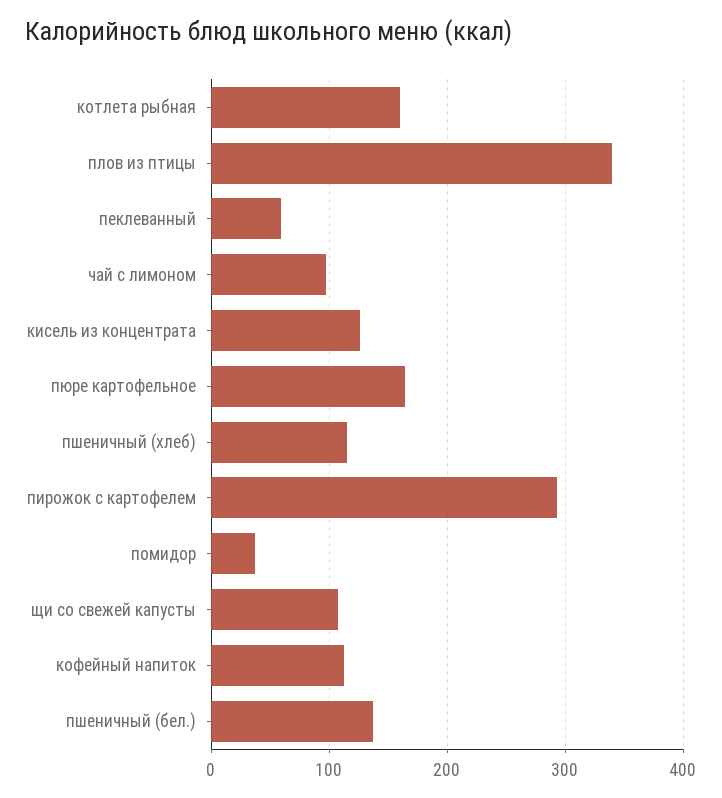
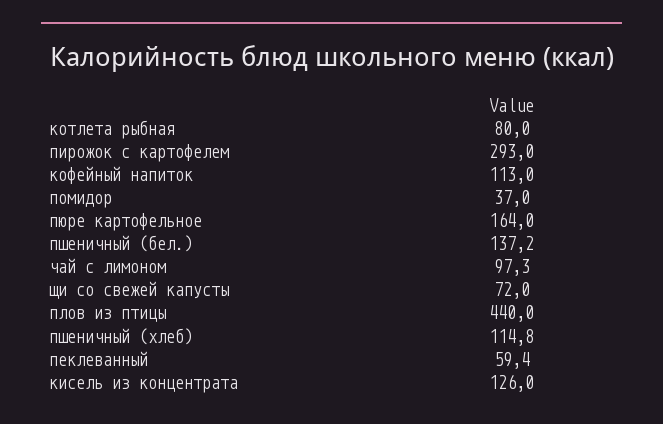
  {
-   "котлета рыбная": 160,
+   "котлета рыбная": 80,
-   "плов из птицы": 340,
+   "плов из птицы": 440,
    "пеклеванный": 59.4,
    "чай с лимоном": 97.3,
    "кисель из концентрата": 126,
    "пюре картофельное": 164,
    "пшеничный (хлеб)": 114.8,
    "пирожок с картофелем": 293,
    "помидор": 37,
-   "щи со свежей капусты": 110,
+   "щи со свежей капусты": 72,
    "кофейный напиток": 113,
    "пшеничный (бел.)": 137.2
  }

